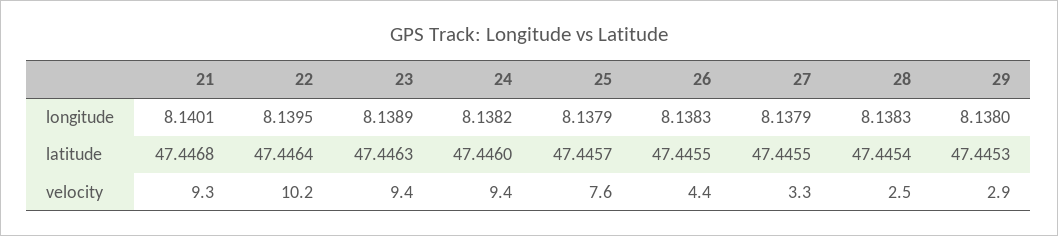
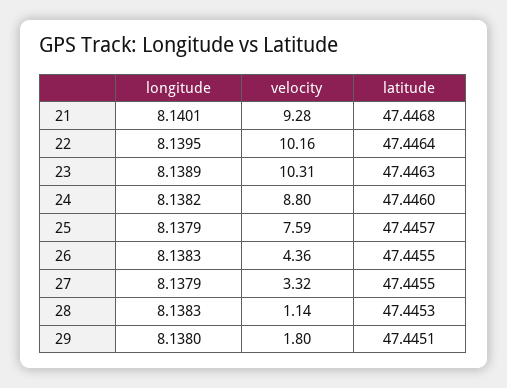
  {
    "21": {
      "longitude": 8.1401,
      "latitude": 47.4468,
      "velocity": 9.28
    },
    "22": {
      "longitude": 8.1395,
      "latitude": 47.4464,
      "velocity": 10.16
    },
    "23": {
      "longitude": 8.1389,
      "latitude": 47.4463,
-     "velocity": 9.4
+     "velocity": 10.31
    },
    "24": {
      "longitude": 8.1382,
      "latitude": 47.446,
-     "velocity": 9.4
+     "velocity": 8.8
    },
    "25": {
      "longitude": 8.1379,
      "latitude": 47.4457,
      "velocity": 7.59
    },
    "26": {
      "longitude": 8.1383,
      "latitude": 47.4455,
      "velocity": 4.36
    },
    "27": {
      "longitude": 8.1379,
      "latitude": 47.4455,
      "velocity": 3.32
    },
    "28": {
      "longitude": 8.1383,
-     "latitude": 47.4454,
+     "latitude": 47.4453,
-     "velocity": 2.5
+     "velocity": 1.14
    },
    "29": {
      "longitude": 8.138,
-     "latitude": 47.4453,
+     "latitude": 47.4451,
-     "velocity": 2.9
+     "velocity": 1.8
    }
  }

